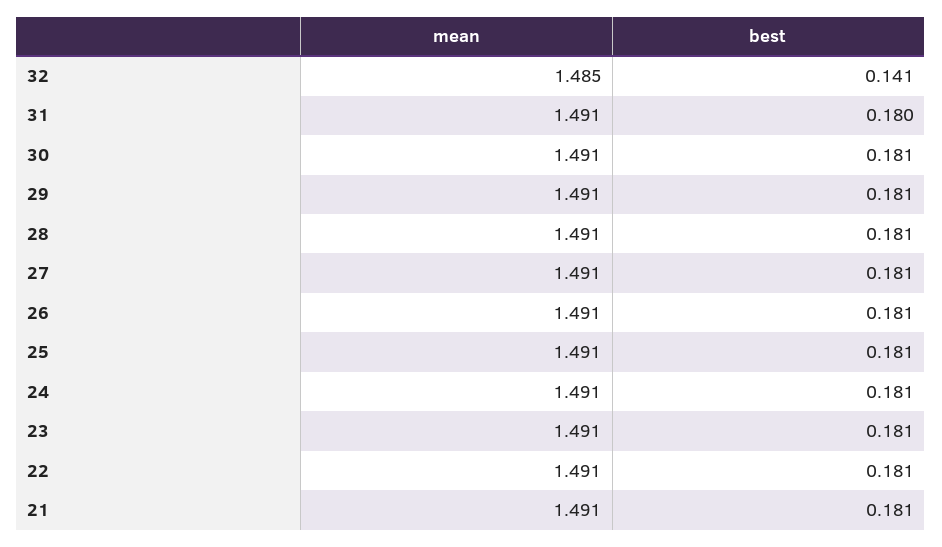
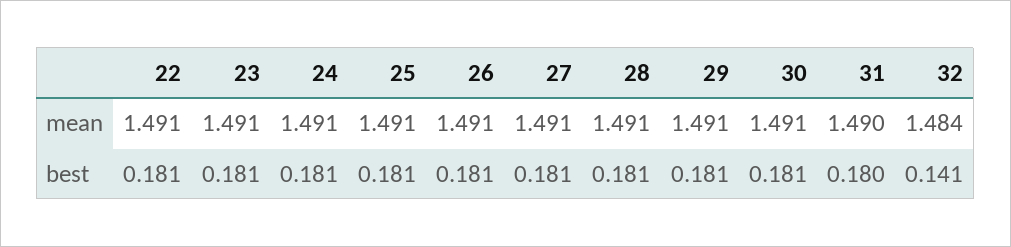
  {
    "mean": {
-     "32": 1.485,
+     "32": 1.484,
-     "31": 1.491,
+     "31": 1.49,
      "30": 1.491,
      "29": 1.491,
      "28": 1.491,
      "27": 1.491,
      "26": 1.491,
      "25": 1.491,
      "24": 1.491,
      "23": 1.491,
-     "22": 1.491,
+     "22": 1.491
-     "21": 1.491
    },
    "best": {
      "32": 0.141,
      "31": 0.18,
      "30": 0.181,
      "29": 0.181,
      "28": 0.181,
      "27": 0.181,
      "26": 0.181,
      "25": 0.181,
      "24": 0.181,
      "23": 0.181,
-     "22": 0.181,
+     "22": 0.181
-     "21": 0.181
    }
  }

